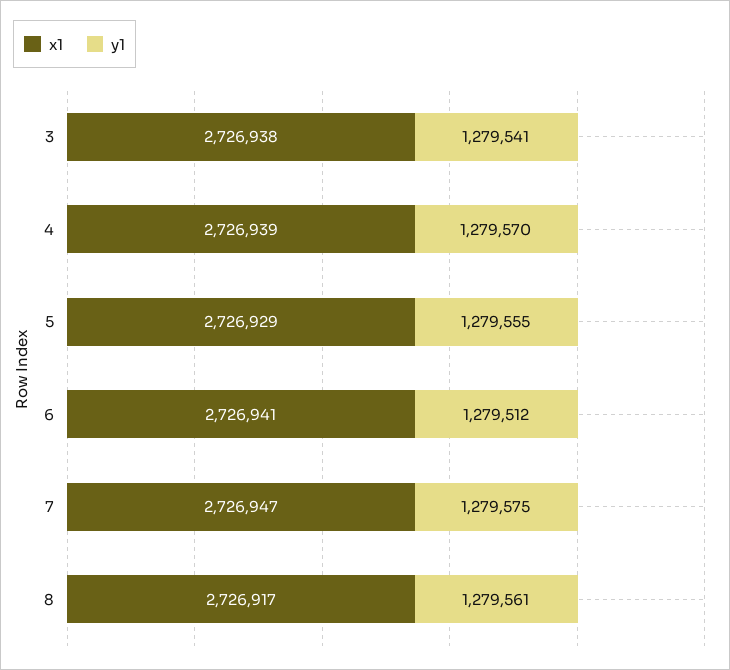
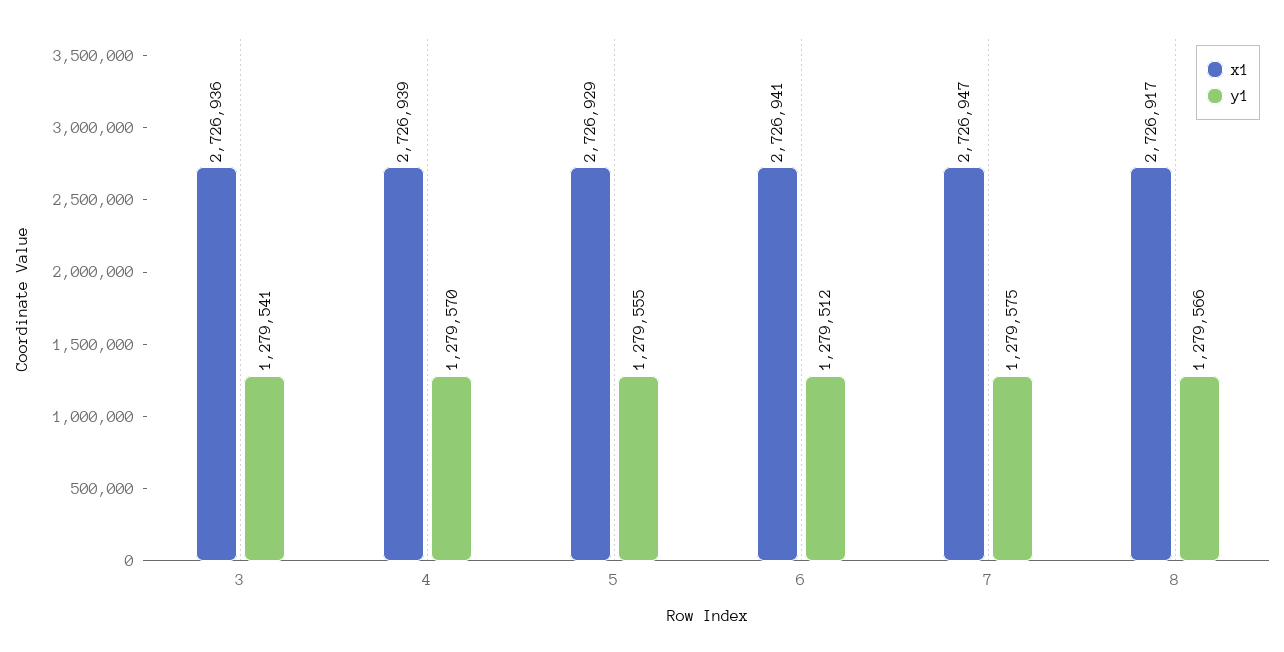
  {
    "x1": {
-     "3": 2726938,
+     "3": 2726936,
      "4": 2726939,
      "5": 2726929,
      "6": 2726941,
      "7": 2726947,
      "8": 2726917
    },
    "y1": {
      "3": 1279541,
      "4": 1279570,
      "5": 1279555,
      "6": 1279512,
      "7": 1279575,
-     "8": 1279561
+     "8": 1279566
    }
  }

